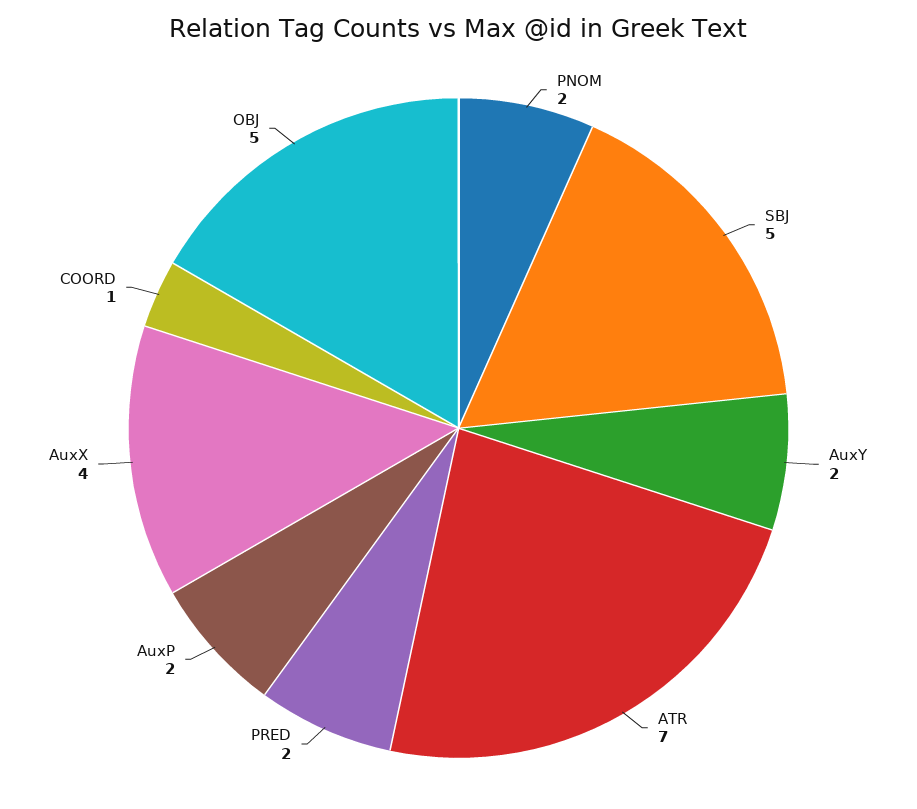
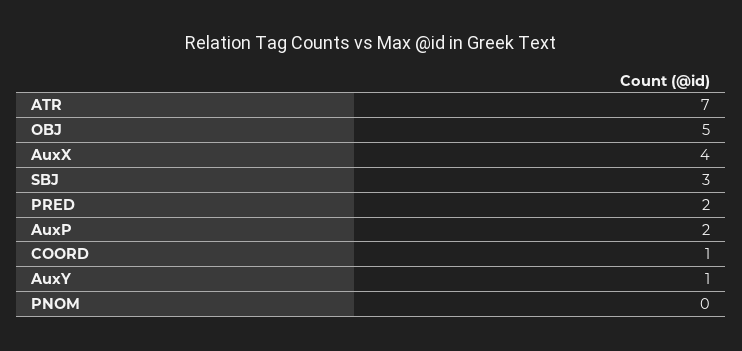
  {
-   "PNOM": 2,
+   "PNOM": 0,
-   "SBJ": 5,
+   "SBJ": 3,
-   "AuxY": 2,
+   "AuxY": 1,
    "ATR": 7,
    "PRED": 2,
    "AuxP": 2,
    "AuxX": 4,
    "COORD": 1,
    "OBJ": 5
  }

